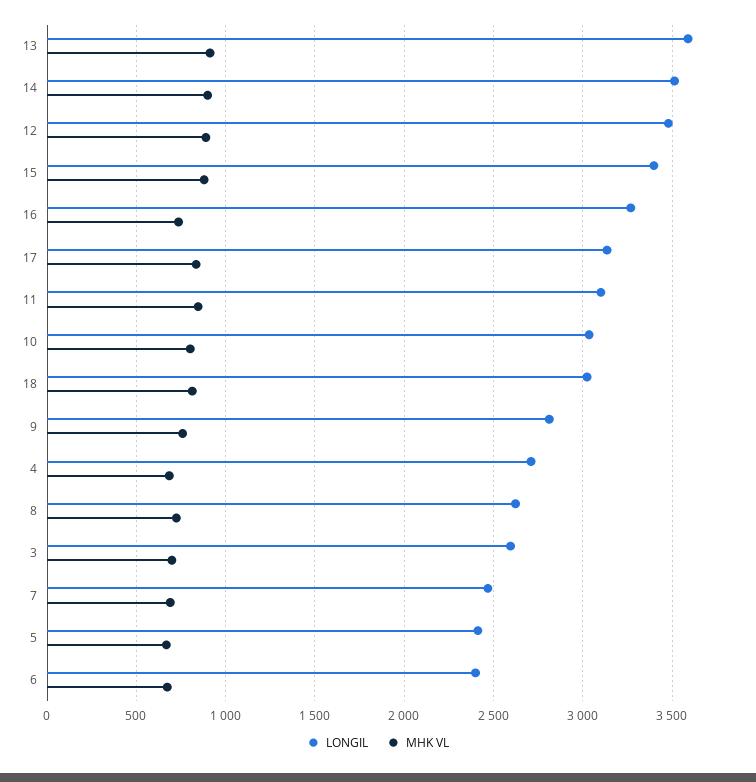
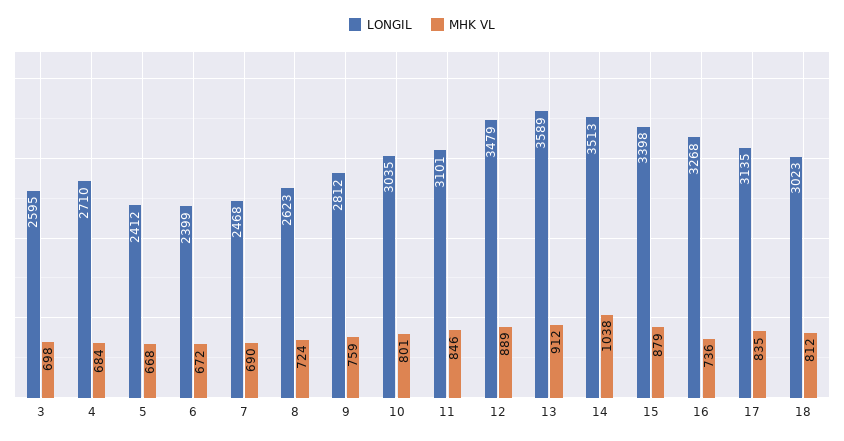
  {
    "LONGIL": {
      "13": 3589,
      "14": 3513,
      "12": 3479,
      "15": 3398,
      "16": 3268,
      "17": 3135,
      "11": 3101,
      "10": 3035,
      "18": 3023,
      "9": 2812,
      "4": 2710,
      "8": 2623,
      "3": 2595,
      "7": 2468,
      "5": 2412,
      "6": 2399
    },
    "MHK VL": {
      "13": 912,
-     "14": 900,
+     "14": 1038,
      "12": 889,
      "15": 879,
      "16": 736,
      "17": 835,
      "11": 846,
      "10": 801,
      "18": 812,
      "9": 759,
      "4": 684,
      "8": 724,
      "3": 698,
      "7": 690,
      "5": 668,
      "6": 672
    }
  }

